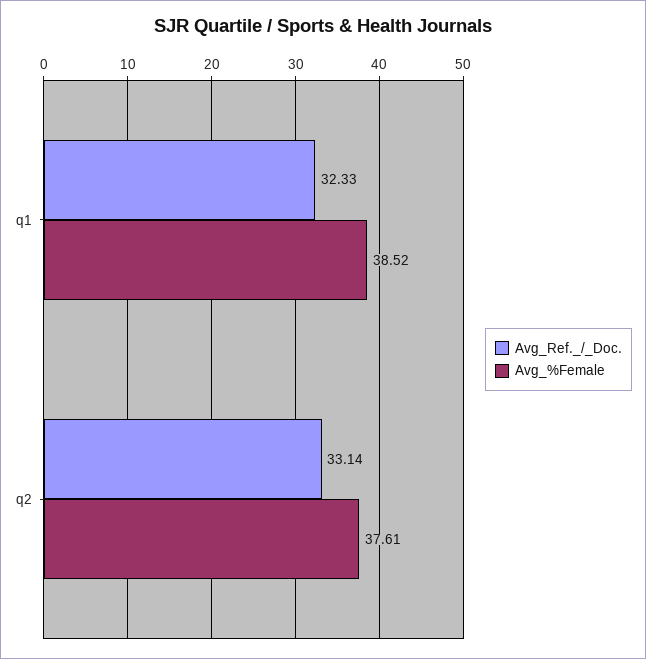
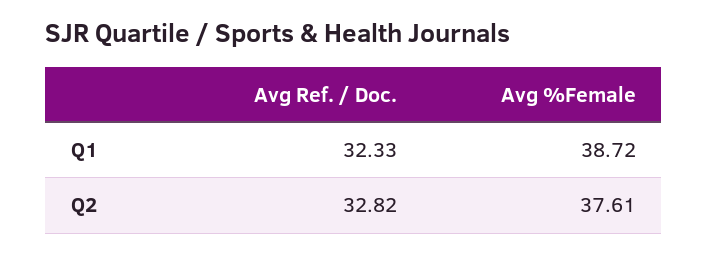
  {
    "Avg_Ref._/_Doc.": {
      "q1": 32.33,
-     "q2": 33.14
+     "q2": 32.82
    },
    "Avg_%Female": {
-     "q1": 38.52,
+     "q1": 38.72,
      "q2": 37.61
    }
  }

